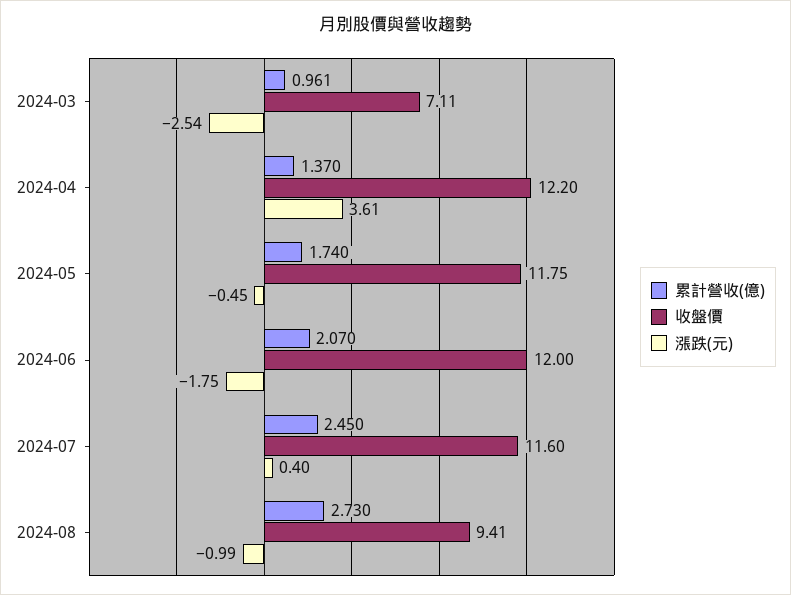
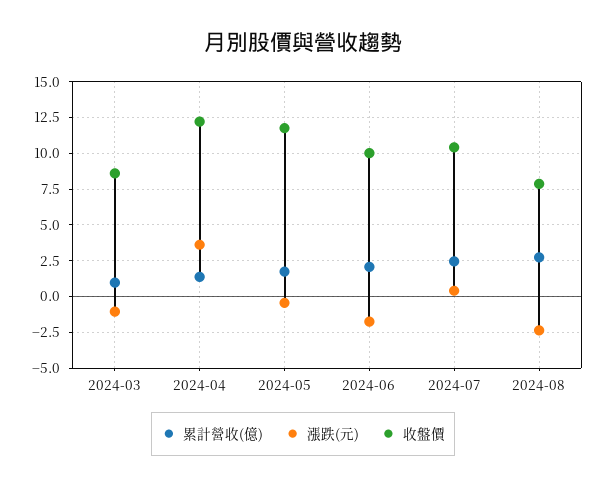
  {
    "累計營收(億)": {
      "2024-03": 0.961,
      "2024-04": 1.37,
      "2024-05": 1.74,
      "2024-06": 2.07,
      "2024-07": 2.45,
      "2024-08": 2.73
    },
    "收盤價": {
-     "2024-03": 7.11,
+     "2024-03": 8.5,
      "2024-04": 12.2,
      "2024-05": 11.75,
-     "2024-06": 12,
+     "2024-06": 10,
-     "2024-07": 11.6,
+     "2024-07": 10.5,
-     "2024-08": 9.41
+     "2024-08": 8
    },
    "漲跌(元)": {
-     "2024-03": -2.54,
+     "2024-03": -1,
      "2024-04": 3.61,
      "2024-05": -0.45,
      "2024-06": -1.75,
      "2024-07": 0.4,
-     "2024-08": -0.99
+     "2024-08": -2.5
    }
  }

